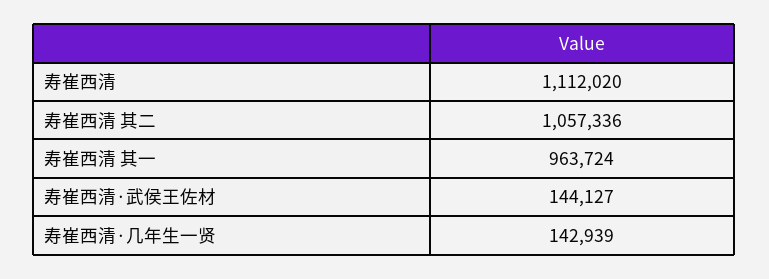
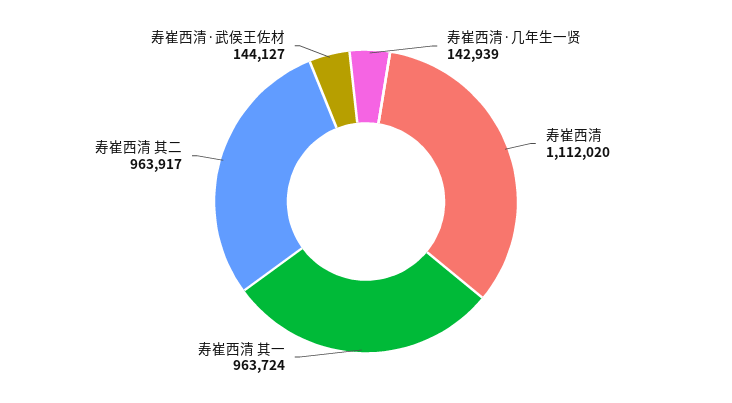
  {
    "寿崔西清": 1112020,
-   "寿崔西清 其二": 1057336,
+   "寿崔西清 其二": 963917,
    "寿崔西清 其一": 963724,
    "寿崔西清·武侯王佐材": 144127,
    "寿崔西清·几年生一贤": 142939
  }

